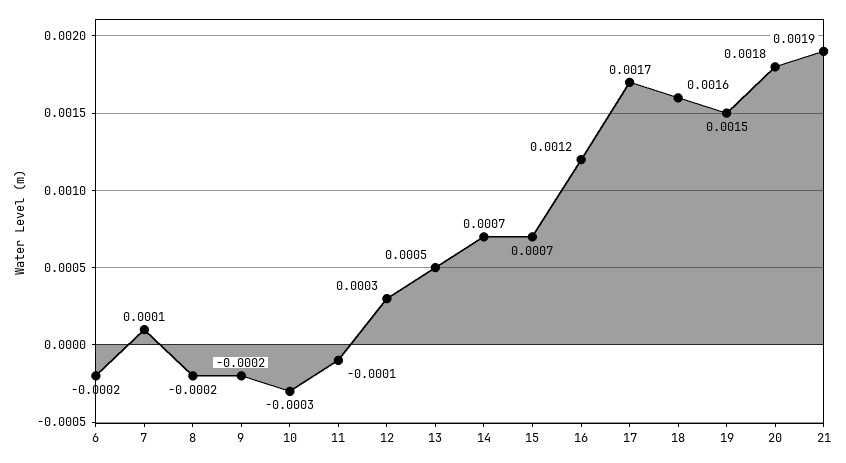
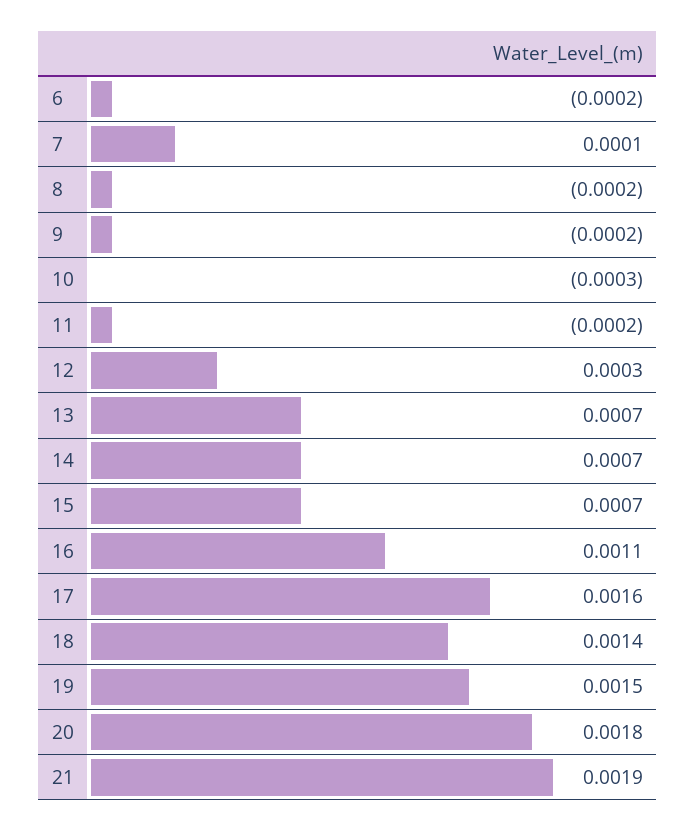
  {
    "6": -0.0002,
    "7": 0.0001,
    "8": -0.0002,
    "9": -0.0002,
    "10": -0.0003,
-   "11": -0.0001,
+   "11": -0.0002,
    "12": 0.0003,
-   "13": 0.0005,
+   "13": 0.0007,
    "14": 0.0007,
    "15": 0.0007,
-   "16": 0.0012,
+   "16": 0.0011,
-   "17": 0.0017,
+   "17": 0.0016,
-   "18": 0.0016,
+   "18": 0.0014,
    "19": 0.0015,
    "20": 0.0018,
    "21": 0.0019
  }

